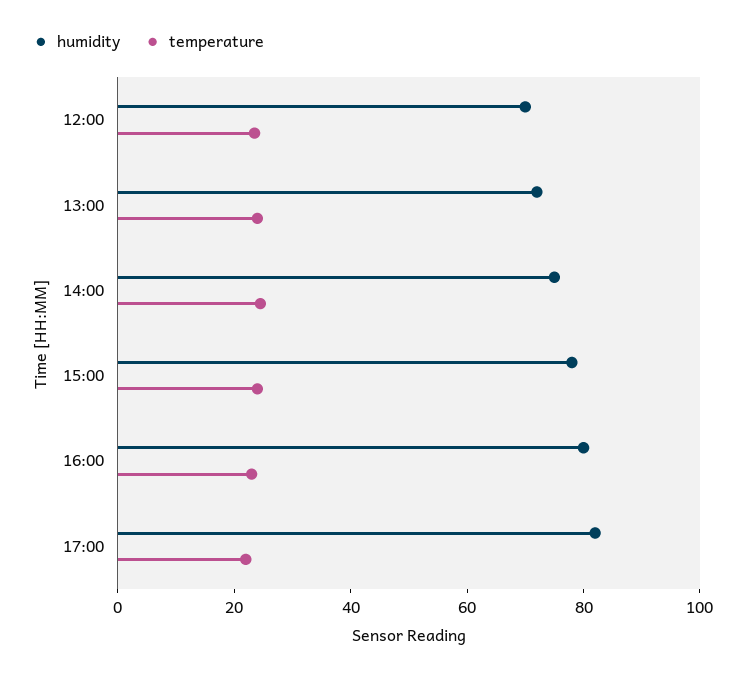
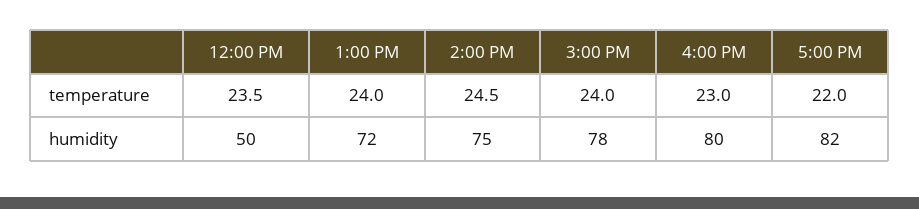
  {
    "humidity": {
-     "12:00": 70,
+     "12:00": 50,
      "13:00": 72,
      "14:00": 75,
      "15:00": 78,
      "16:00": 80,
      "17:00": 82
    },
    "temperature": {
      "12:00": 23.5,
      "13:00": 24,
      "14:00": 24.5,
      "15:00": 24,
      "16:00": 23,
      "17:00": 22
    }
  }

